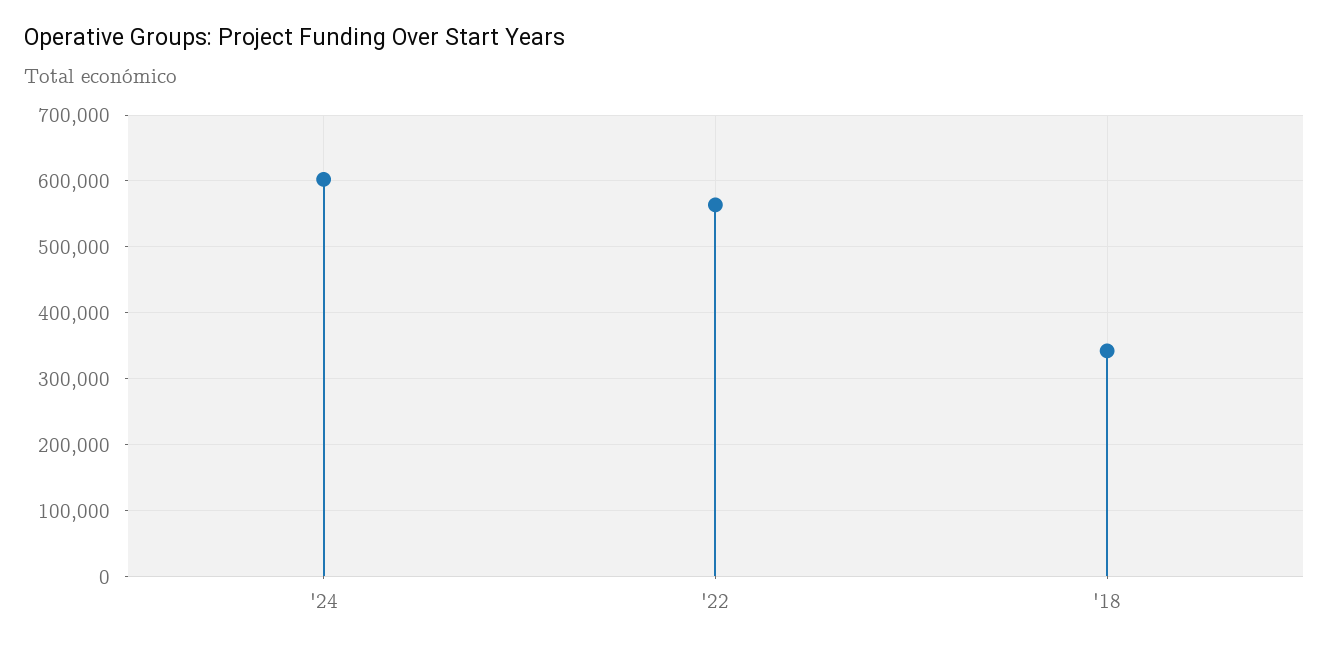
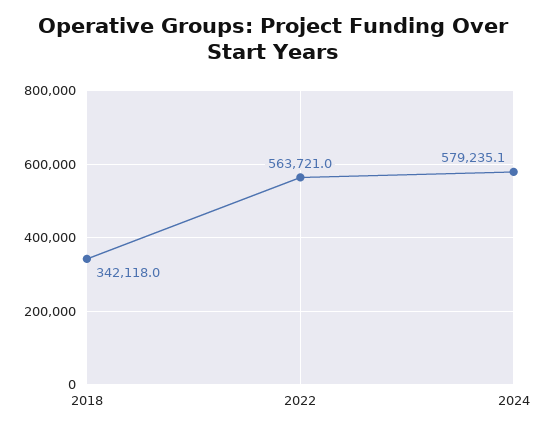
  {
-   "'24": 600000,
+   "'24": 579235.1,
    "'22": 563721,
    "'18": 342118
  }

